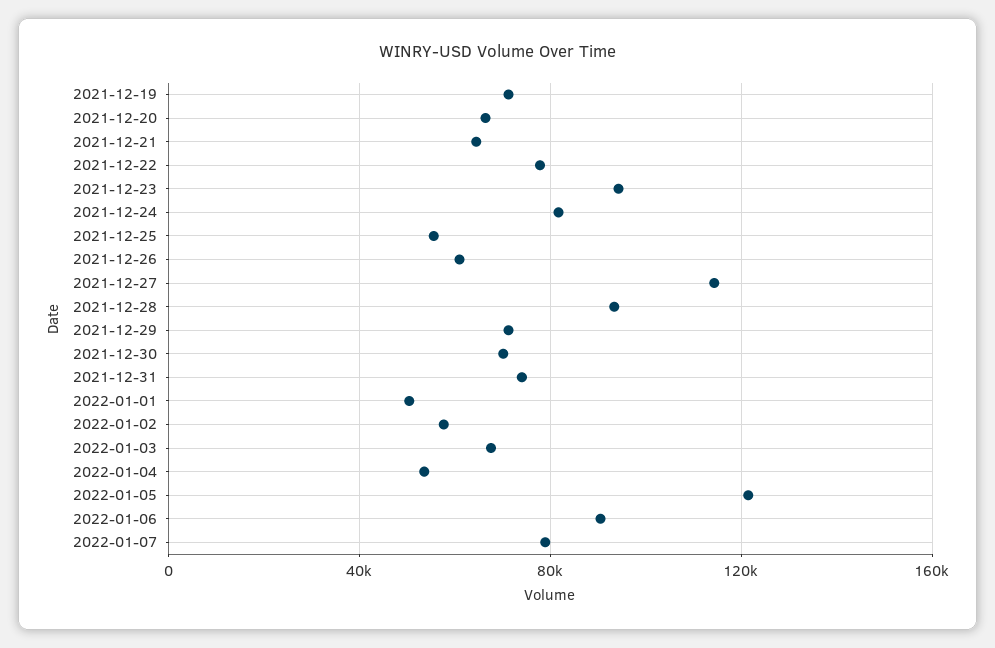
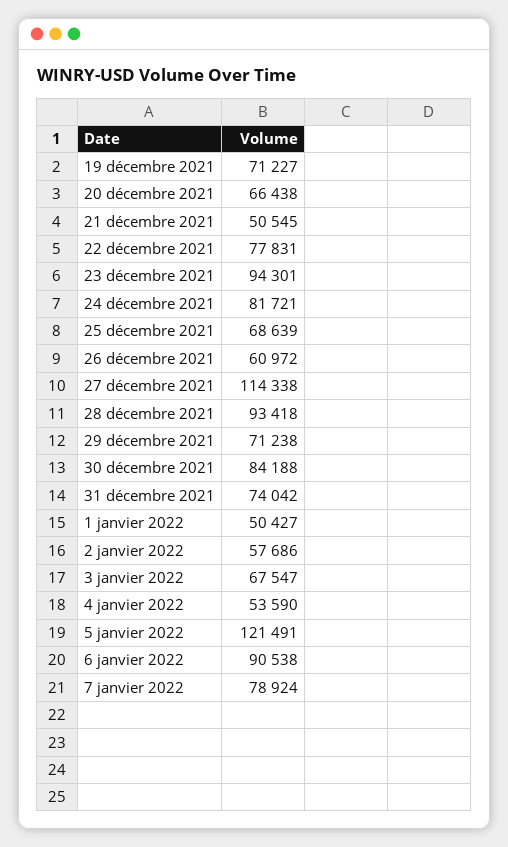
  {
    "2021-12-19": 71227,
    "2021-12-20": 66438,
-   "2021-12-21": 65000,
+   "2021-12-21": 50545,
    "2021-12-22": 77831,
    "2021-12-23": 94301,
    "2021-12-24": 81721,
-   "2021-12-25": 55000,
+   "2021-12-25": 68639,
    "2021-12-26": 60972,
    "2021-12-27": 114338,
    "2021-12-28": 93418,
    "2021-12-29": 71238,
-   "2021-12-30": 70000,
+   "2021-12-30": 84188,
    "2021-12-31": 74042,
    "2022-01-01": 50427,
    "2022-01-02": 57686,
    "2022-01-03": 67547,
    "2022-01-04": 53590,
    "2022-01-05": 121491,
    "2022-01-06": 90538,
    "2022-01-07": 78924
  }

